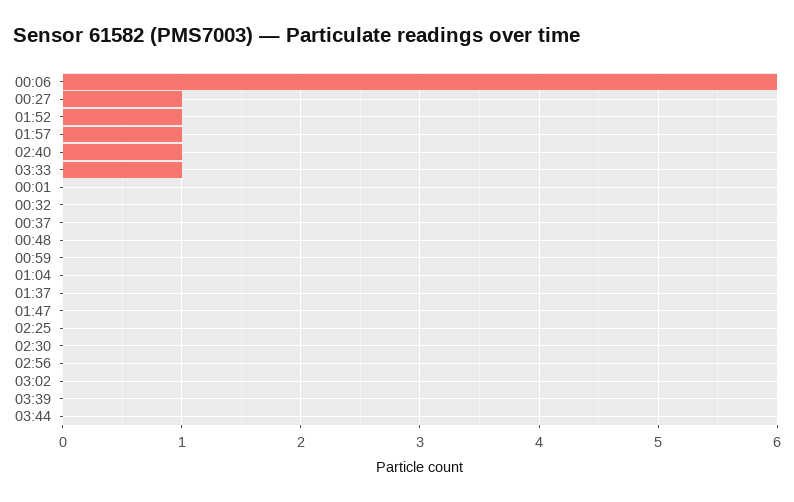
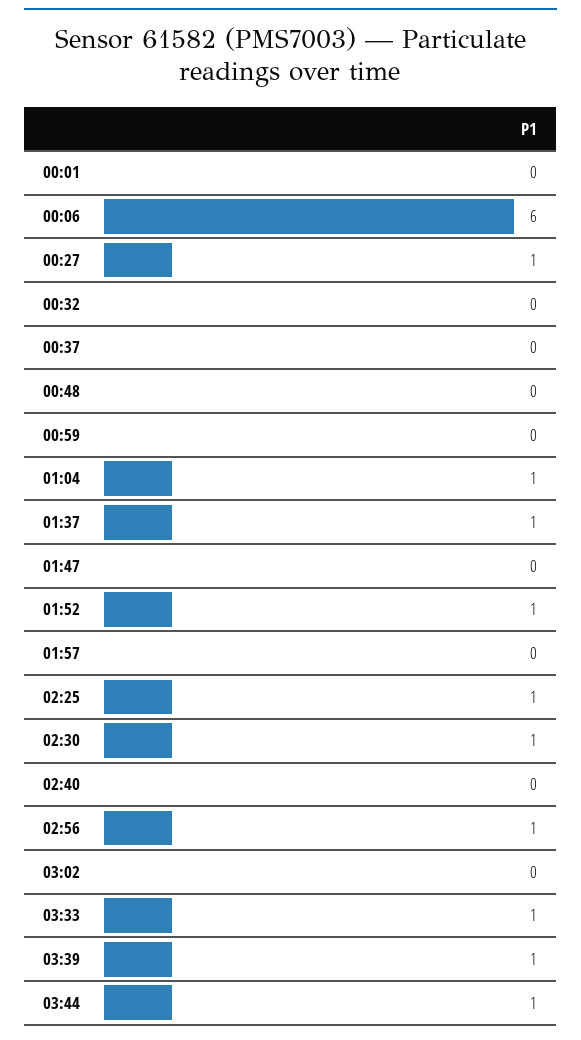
  {
    "00:06": 6,
    "00:27": 1,
    "01:52": 1,
-   "01:57": 1,
+   "01:57": 0,
-   "02:40": 1,
+   "02:40": 0,
    "03:33": 1,
    "00:01": 0,
    "00:32": 0,
    "00:37": 0,
    "00:48": 0,
    "00:59": 0,
-   "01:04": 0,
+   "01:04": 1,
-   "01:37": 0,
+   "01:37": 1,
    "01:47": 0,
-   "02:25": 0,
+   "02:25": 1,
-   "02:30": 0,
+   "02:30": 1,
-   "02:56": 0,
+   "02:56": 1,
    "03:02": 0,
-   "03:39": 0,
+   "03:39": 1,
-   "03:44": 0
+   "03:44": 1
  }

